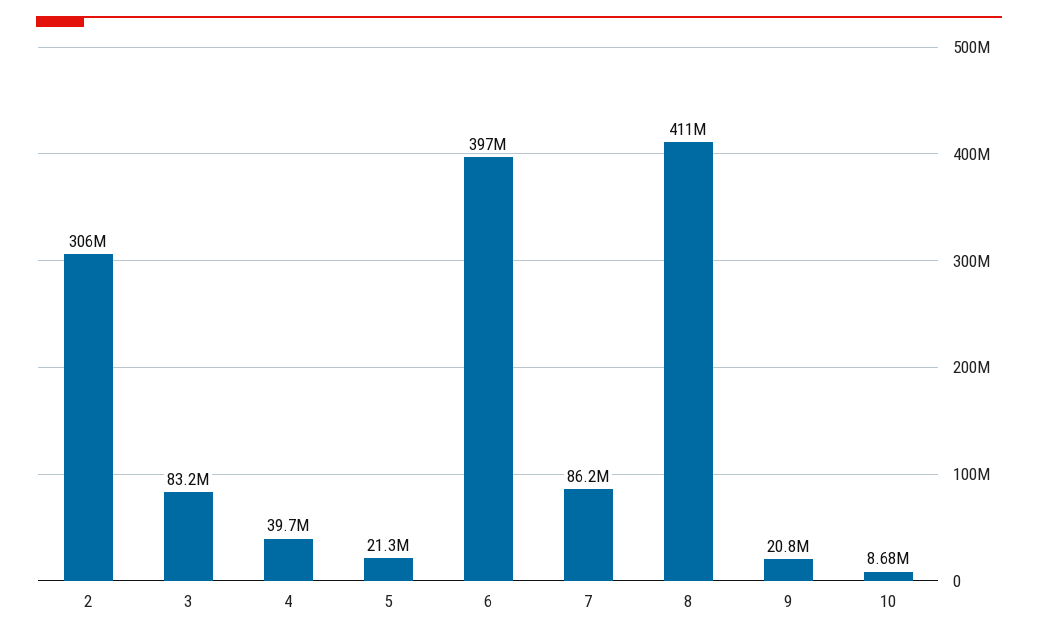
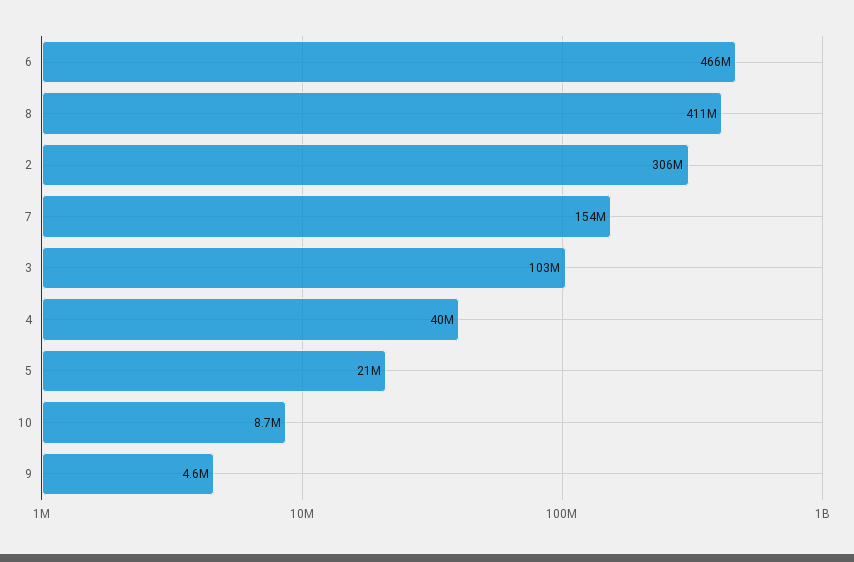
  {
    "2": 306000000,
-   "3": 83200000,
+   "3": 103000000,
    "4": 39700000,
    "5": 21300000,
-   "6": 397000000,
+   "6": 466000000,
-   "7": 86200000,
+   "7": 154000000,
    "8": 411000000,
-   "9": 20800000,
+   "9": 4600000,
    "10": 8680000
  }

